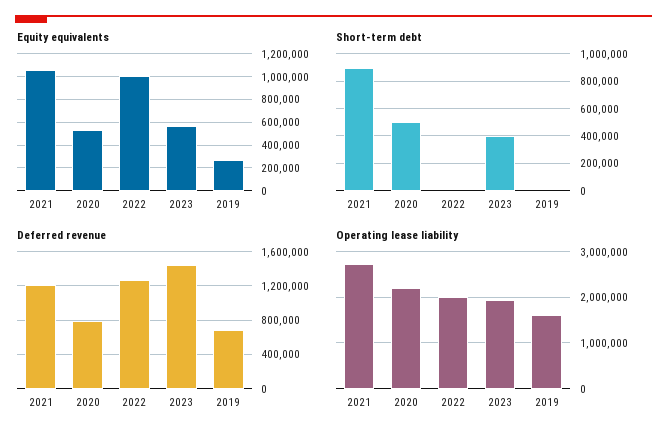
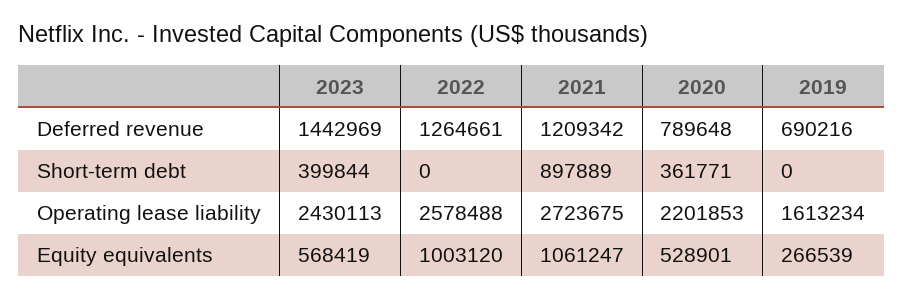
  {
    "Equity equivalents": {
      "2021": 1061247,
      "2020": 528901,
      "2022": 1003120,
      "2023": 568419,
      "2019": 266539
    },
    "Short-term debt": {
      "2021": 897889,
-     "2020": 500000,
+     "2020": 361771,
      "2022": 0,
      "2023": 399844,
      "2019": 0
    },
    "Deferred revenue": {
      "2021": 1209342,
      "2020": 789648,
      "2022": 1264661,
      "2023": 1442969,
      "2019": 690216
    },
    "Operating lease liability": {
      "2021": 2723675,
      "2020": 2201853,
-     "2022": 2000000,
+     "2022": 2578488,
-     "2023": 2000000,
+     "2023": 2430113,
      "2019": 1613234
    }
  }

